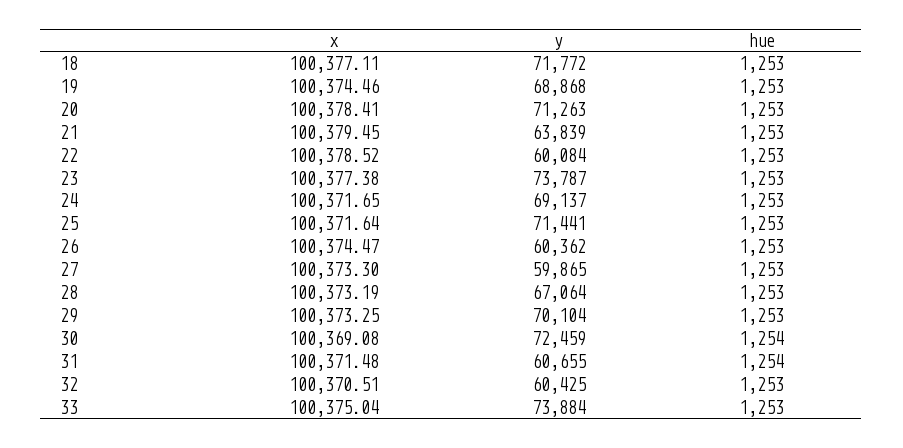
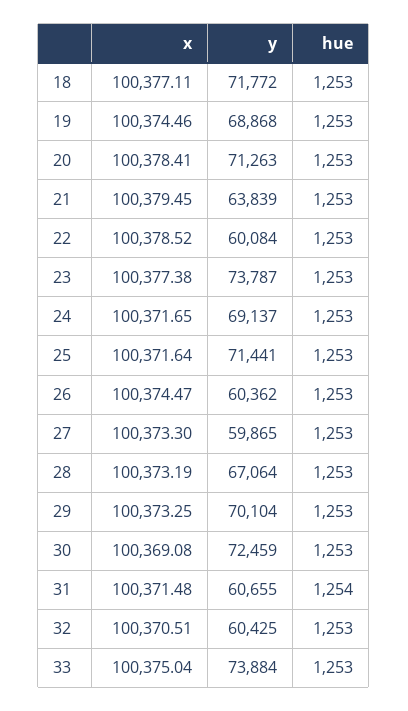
  {
    "x": {
      "18": 100377.11,
      "19": 100374.46,
      "20": 100378.41,
      "21": 100379.45,
      "22": 100378.52,
      "23": 100377.38,
      "24": 100371.65,
      "25": 100371.64,
      "26": 100374.47,
      "27": 100373.3,
      "28": 100373.19,
      "29": 100373.25,
      "30": 100369.08,
      "31": 100371.48,
      "32": 100370.51,
      "33": 100375.04
    },
    "y": {
      "18": 71772,
      "19": 68868,
      "20": 71263,
      "21": 63839,
      "22": 60084,
      "23": 73787,
      "24": 69137,
      "25": 71441,
      "26": 60362,
      "27": 59865,
      "28": 67064,
      "29": 70104,
      "30": 72459,
      "31": 60655,
      "32": 60425,
      "33": 73884
    },
    "hue": {
      "18": 1253,
      "19": 1253,
      "20": 1253,
      "21": 1253,
      "22": 1253,
      "23": 1253,
      "24": 1253,
      "25": 1253,
      "26": 1253,
      "27": 1253,
      "28": 1253,
      "29": 1253,
-     "30": 1254,
+     "30": 1253,
      "31": 1254,
      "32": 1253,
      "33": 1253
    }
  }

